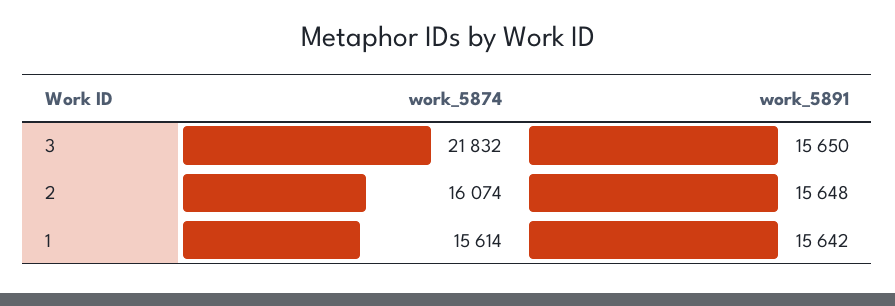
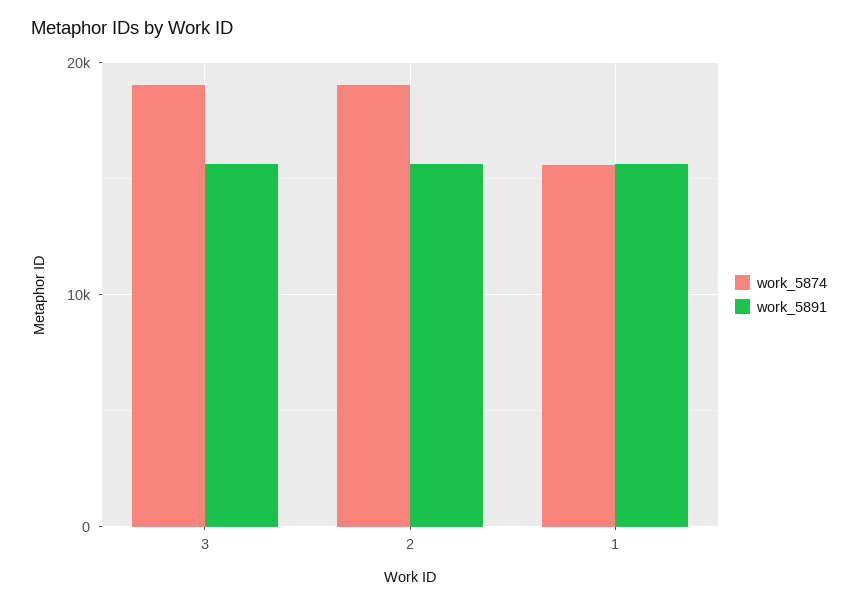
  {
    "work_5874": {
-     "3": 21832,
+     "3": 19000,
-     "2": 16074,
+     "2": 19000,
      "1": 15614
    },
    "work_5891": {
      "3": 15650,
      "2": 15648,
      "1": 15642
    }
  }

